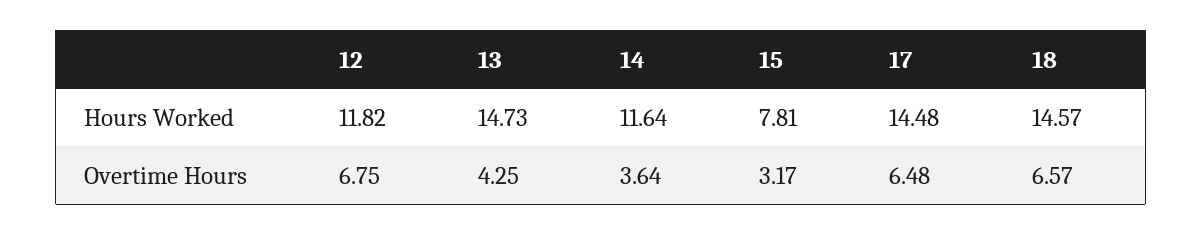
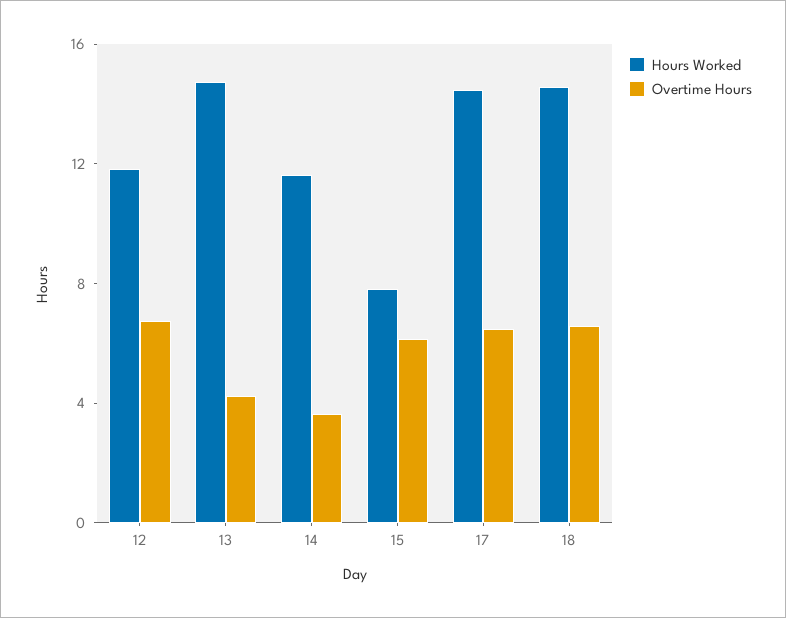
  {
    "Hours Worked": {
      "12": 11.82,
      "13": 14.73,
      "14": 11.64,
      "15": 7.81,
      "17": 14.48,
      "18": 14.57
    },
    "Overtime Hours": {
      "12": 6.75,
      "13": 4.25,
      "14": 3.64,
-     "15": 3.17,
+     "15": 6,
      "17": 6.48,
      "18": 6.57
    }
  }

